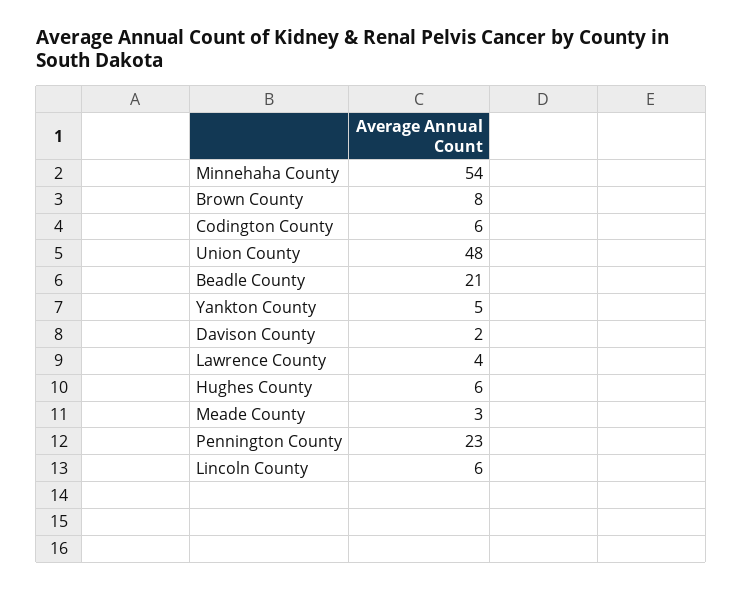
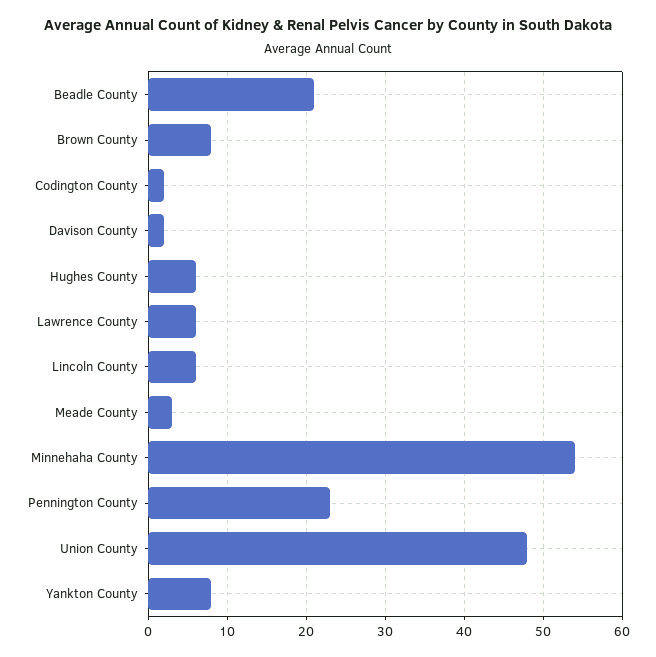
  {
    "Minnehaha County": 54,
    "Brown County": 8,
-   "Codington County": 6,
+   "Codington County": 2,
    "Union County": 48,
    "Beadle County": 21,
-   "Yankton County": 5,
+   "Yankton County": 8,
    "Davison County": 2,
-   "Lawrence County": 4,
+   "Lawrence County": 6,
    "Hughes County": 6,
    "Meade County": 3,
    "Pennington County": 23,
    "Lincoln County": 6
  }

